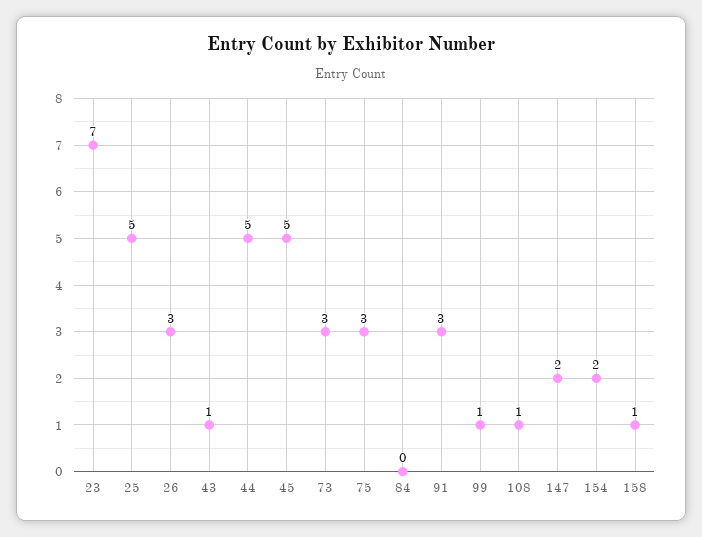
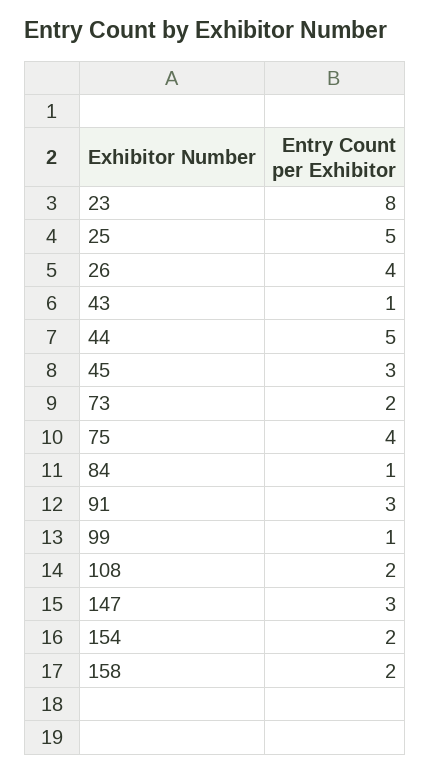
  {
-   "23": 7,
+   "23": 8,
    "25": 5,
-   "26": 3,
+   "26": 4,
    "43": 1,
    "44": 5,
-   "45": 5,
+   "45": 3,
-   "73": 3,
+   "73": 2,
-   "75": 3,
+   "75": 4,
-   "84": 0,
+   "84": 1,
    "91": 3,
    "99": 1,
-   "108": 1,
+   "108": 2,
-   "147": 2,
+   "147": 3,
    "154": 2,
-   "158": 1
+   "158": 2
  }

